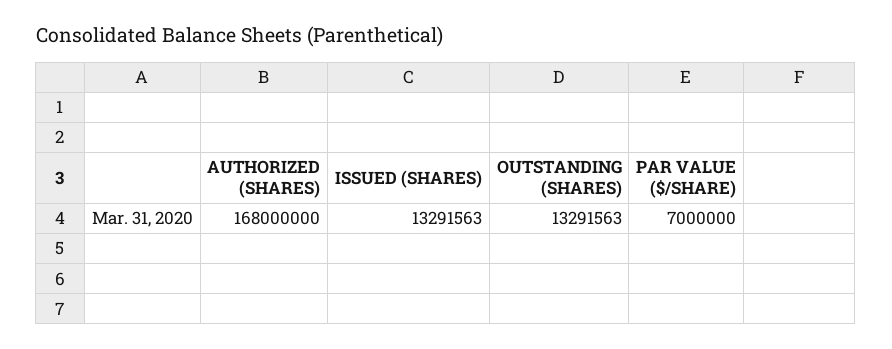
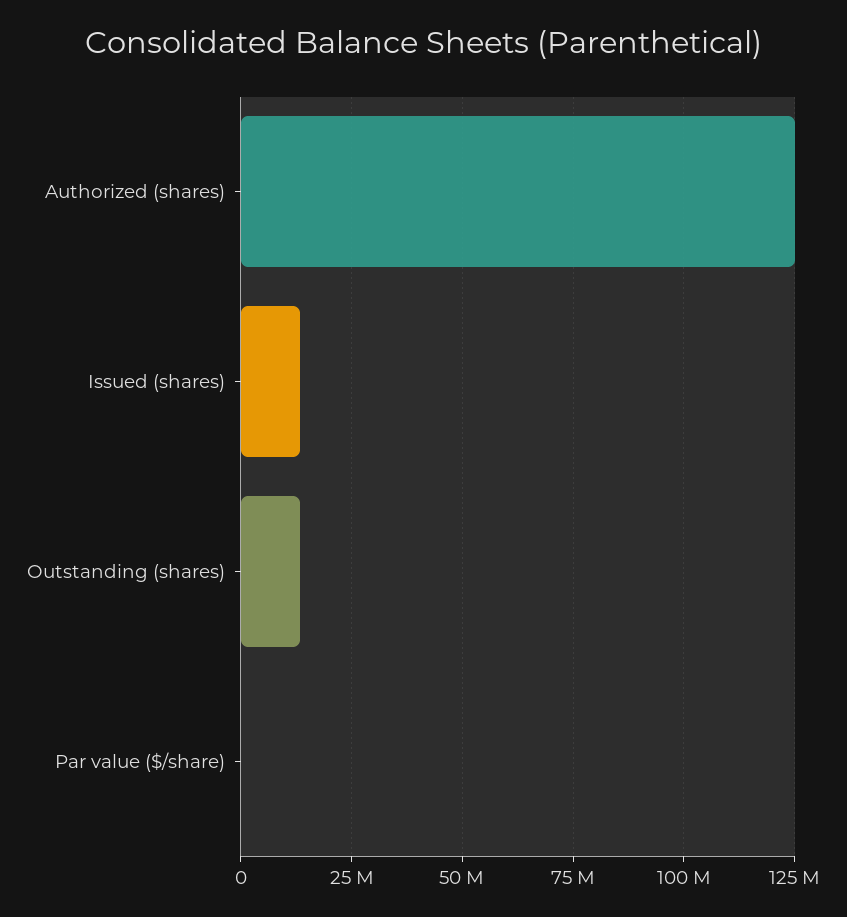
  {
-   "AUTHORIZED (SHARES)": 168000000,
+   "AUTHORIZED (SHARES)": 125000000,
    "ISSUED (SHARES)": 13291563,
    "OUTSTANDING (SHARES)": 13291563,
-   "PAR VALUE ($/SHARE)": 7000000
+   "PAR VALUE ($/SHARE)": 0
  }

